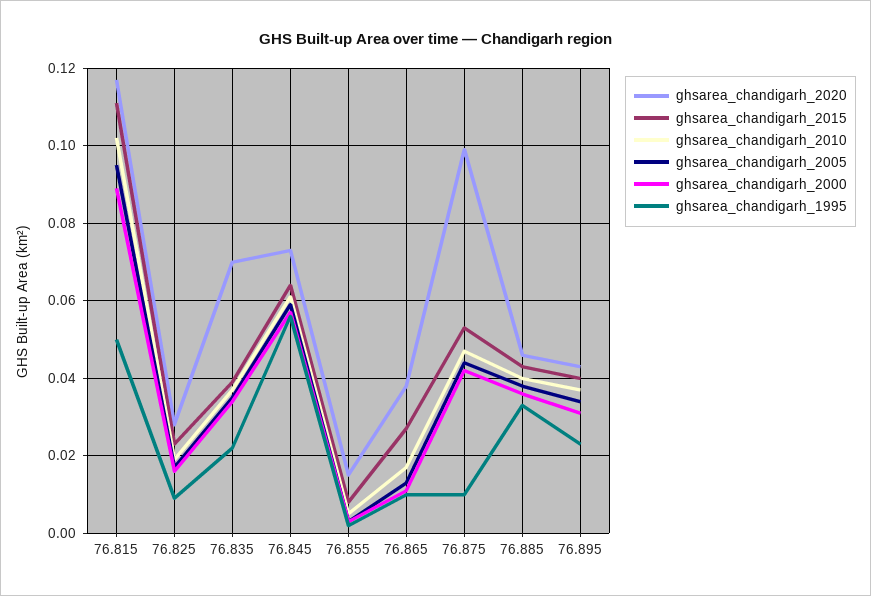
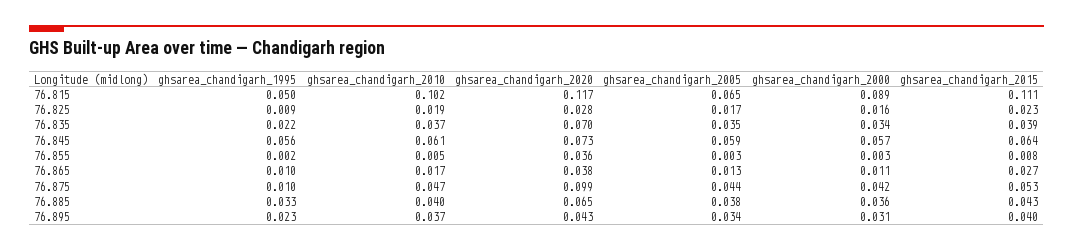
  {
    "ghsarea_chandigarh_2020": {
      "76.815": 0.117,
      "76.825": 0.028,
      "76.835": 0.07,
      "76.845": 0.073,
-     "76.855": 0.015,
+     "76.855": 0.036,
      "76.865": 0.038,
      "76.875": 0.099,
-     "76.885": 0.045,
+     "76.885": 0.065,
      "76.895": 0.043
    },
    "ghsarea_chandigarh_2015": {
      "76.815": 0.111,
      "76.825": 0.023,
      "76.835": 0.039,
      "76.845": 0.064,
      "76.855": 0.008,
      "76.865": 0.027,
      "76.875": 0.053,
      "76.885": 0.043,
      "76.895": 0.04
    },
    "ghsarea_chandigarh_2010": {
      "76.815": 0.102,
      "76.825": 0.019,
      "76.835": 0.037,
      "76.845": 0.061,
      "76.855": 0.005,
      "76.865": 0.017,
      "76.875": 0.047,
      "76.885": 0.04,
      "76.895": 0.037
    },
    "ghsarea_chandigarh_2005": {
-     "76.815": 0.095,
+     "76.815": 0.065,
      "76.825": 0.017,
      "76.835": 0.035,
      "76.845": 0.059,
      "76.855": 0.003,
      "76.865": 0.013,
      "76.875": 0.044,
      "76.885": 0.038,
      "76.895": 0.034
    },
    "ghsarea_chandigarh_2000": {
      "76.815": 0.089,
      "76.825": 0.016,
      "76.835": 0.034,
      "76.845": 0.057,
      "76.855": 0.003,
      "76.865": 0.011,
      "76.875": 0.042,
      "76.885": 0.036,
      "76.895": 0.031
    },
    "ghsarea_chandigarh_1995": {
      "76.815": 0.05,
      "76.825": 0.009,
      "76.835": 0.022,
      "76.845": 0.056,
      "76.855": 0.002,
      "76.865": 0.01,
      "76.875": 0.01,
      "76.885": 0.033,
      "76.895": 0.023
    }
  }

